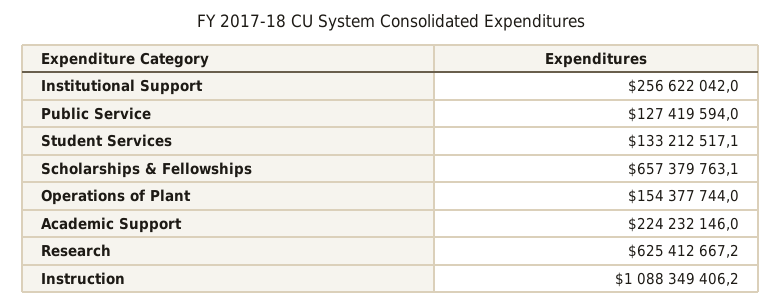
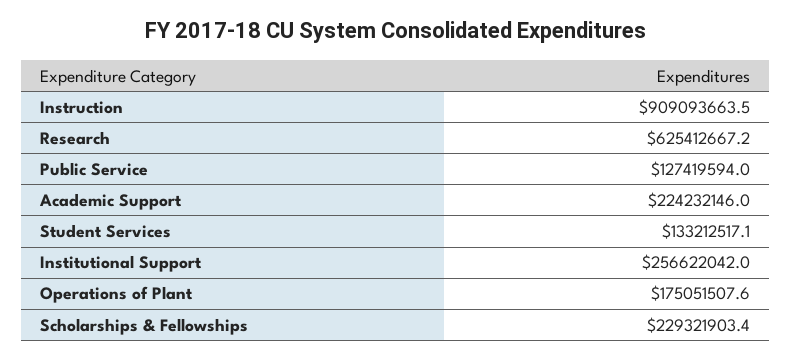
  {
    "Institutional Support": 256622042,
    "Public Service": 127419594,
    "Student Services": 133212517.1,
-   "Scholarships & Fellowships": 657379763.1,
+   "Scholarships & Fellowships": 229321903.4,
-   "Operations of Plant": 154377744,
+   "Operations of Plant": 175051507.6,
    "Academic Support": 224232146,
    "Research": 625412667.2,
-   "Instruction": 1088349406.2
+   "Instruction": 909093663.5
  }

